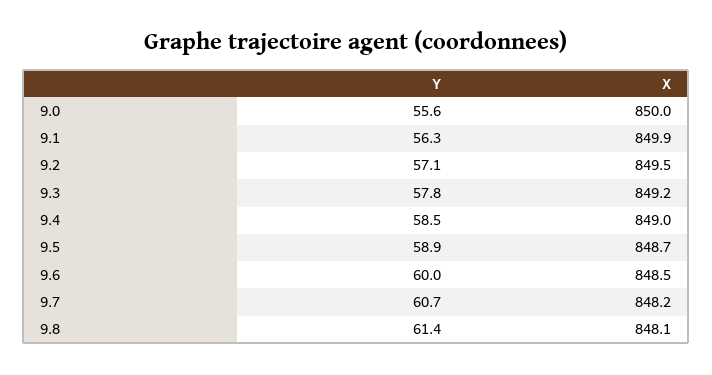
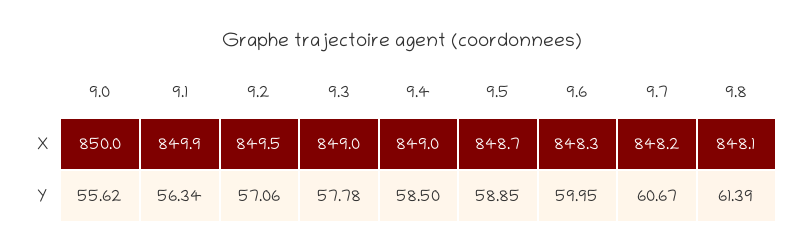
  {
    "Y": {
      "9.0": 55.62,
      "9.1": 56.34,
      "9.2": 57.06,
      "9.3": 57.78,
      "9.4": 58.5,
      "9.5": 58.85,
      "9.6": 59.95,
      "9.7": 60.67,
      "9.8": 61.39
    },
    "X": {
      "9.0": 850,
      "9.1": 849.9,
      "9.2": 849.5,
-     "9.3": 849.2,
+     "9.3": 849,
      "9.4": 849,
      "9.5": 848.7,
-     "9.6": 848.5,
+     "9.6": 848.3,
      "9.7": 848.2,
      "9.8": 848.1
    }
  }

